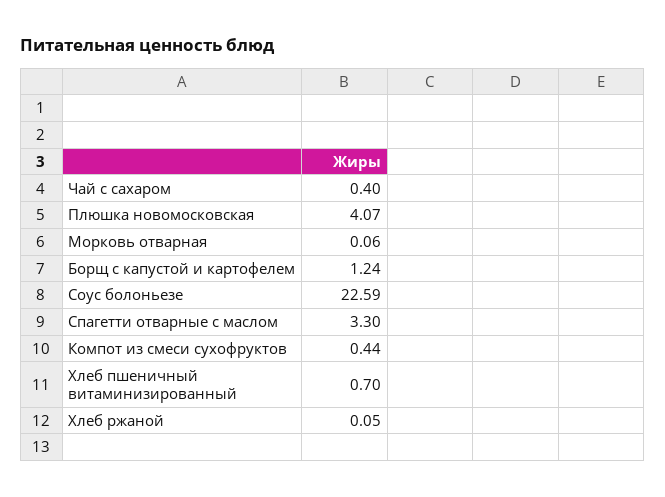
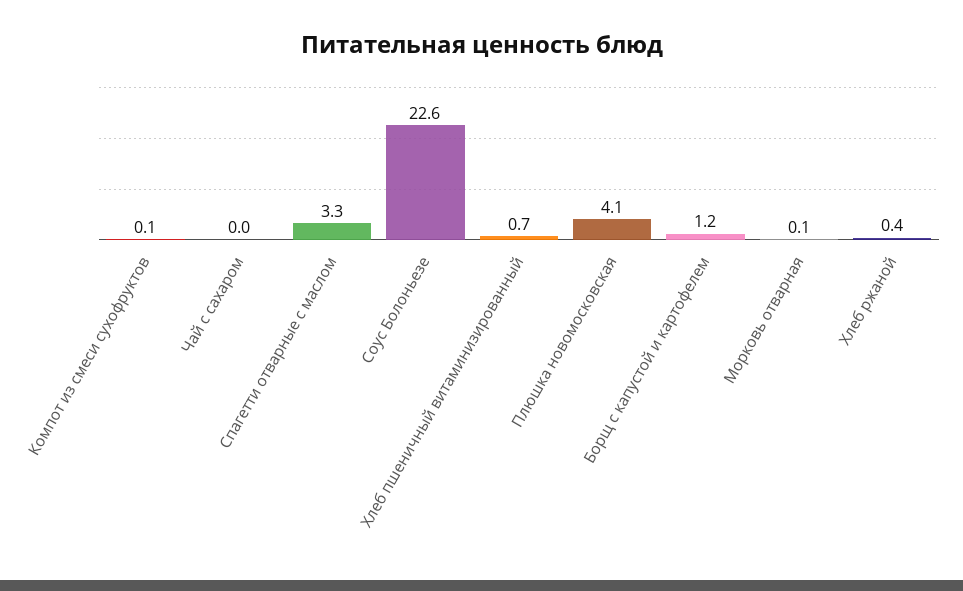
  {
-   "Чай с сахаром": 0.4,
+   "Чай с сахаром": 0,
    "Плюшка новомосковская": 4.07,
    "Морковь отварная": 0.06,
    "Борщ с капустой и картофелем": 1.24,
    "Соус болоньезе": 22.59,
    "Спагетти отварные с маслом": 3.3,
-   "Компот из смеси сухофруктов": 0.44,
+   "Компот из смеси сухофруктов": 0.1,
    "Хлеб пшеничный витаминизированный": 0.7,
-   "Хлеб ржаной": 0.05
+   "Хлеб ржаной": 0.4
  }

